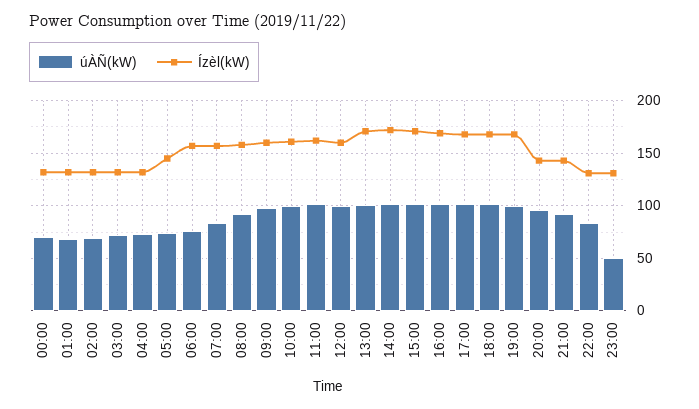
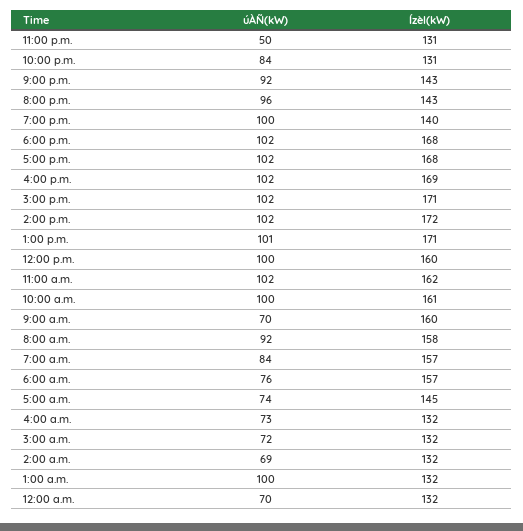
  {
    "úÀÑ(kW)": {
      "00:00": 70,
-     "01:00": 70,
+     "01:00": 100,
      "02:00": 69,
      "03:00": 72,
      "04:00": 73,
      "05:00": 74,
      "06:00": 76,
      "07:00": 84,
      "08:00": 92,
-     "09:00": 100,
+     "09:00": 70,
      "10:00": 100,
      "11:00": 102,
      "12:00": 100,
      "13:00": 101,
      "14:00": 102,
      "15:00": 102,
      "16:00": 102,
      "17:00": 102,
      "18:00": 102,
      "19:00": 100,
      "20:00": 96,
      "21:00": 92,
      "22:00": 84,
      "23:00": 50
    },
    "Ízèl(kW)": {
      "00:00": 132,
      "01:00": 132,
      "02:00": 132,
      "03:00": 132,
      "04:00": 132,
      "05:00": 145,
      "06:00": 157,
      "07:00": 157,
      "08:00": 158,
      "09:00": 160,
      "10:00": 161,
      "11:00": 162,
      "12:00": 160,
      "13:00": 171,
      "14:00": 172,
      "15:00": 171,
      "16:00": 169,
      "17:00": 168,
      "18:00": 168,
-     "19:00": 170,
+     "19:00": 140,
      "20:00": 143,
      "21:00": 143,
      "22:00": 131,
      "23:00": 131
    }
  }

